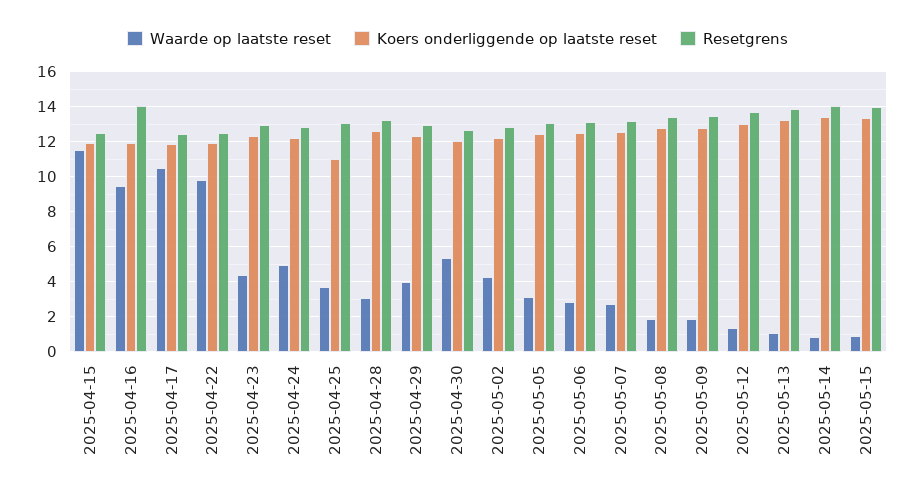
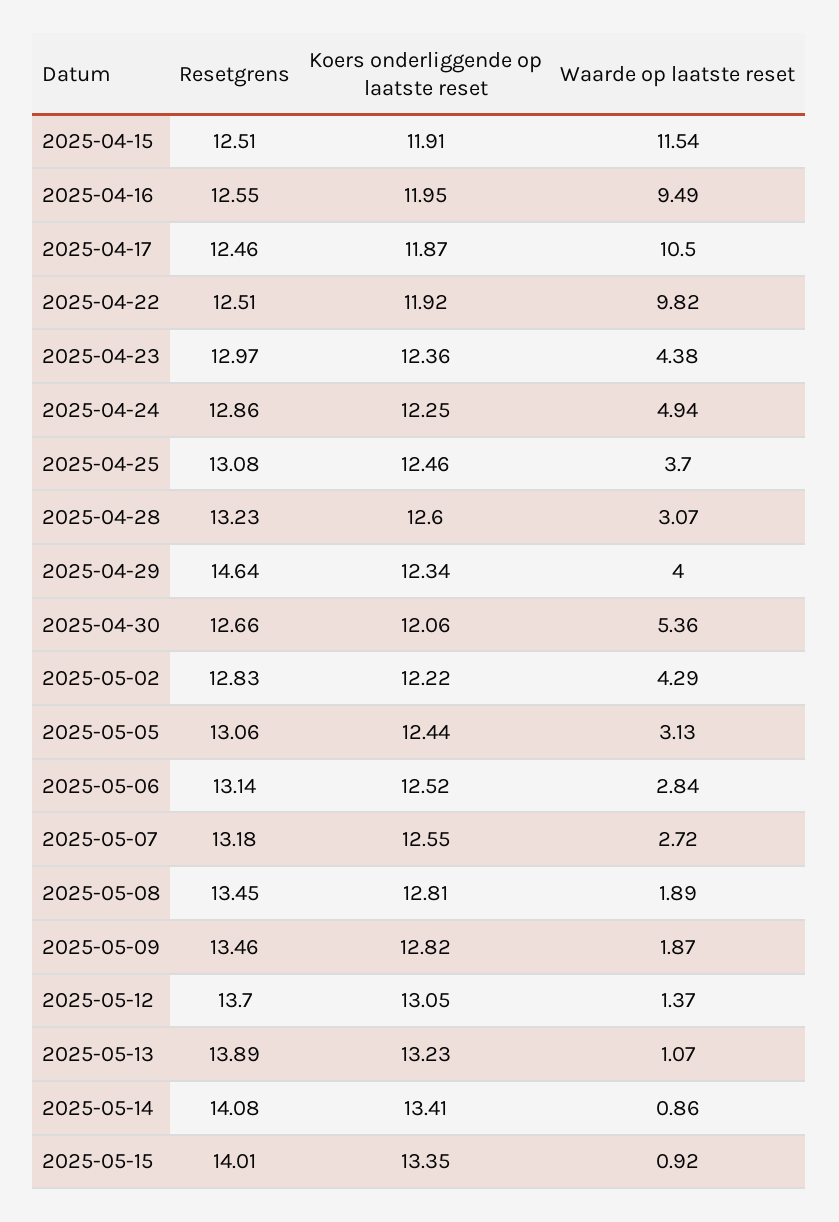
  {
    "Waarde op laatste reset": {
      "2025-04-15": 11.54,
      "2025-04-16": 9.49,
      "2025-04-17": 10.5,
      "2025-04-22": 9.82,
      "2025-04-23": 4.38,
      "2025-04-24": 4.94,
      "2025-04-25": 3.7,
      "2025-04-28": 3.07,
      "2025-04-29": 4,
      "2025-04-30": 5.36,
      "2025-05-02": 4.29,
      "2025-05-05": 3.13,
      "2025-05-06": 2.84,
      "2025-05-07": 2.72,
      "2025-05-08": 1.89,
      "2025-05-09": 1.87,
      "2025-05-12": 1.37,
      "2025-05-13": 1.07,
      "2025-05-14": 0.86,
      "2025-05-15": 0.92
    },
    "Koers onderliggende op laatste reset": {
      "2025-04-15": 11.91,
      "2025-04-16": 11.95,
      "2025-04-17": 11.87,
      "2025-04-22": 11.92,
      "2025-04-23": 12.36,
      "2025-04-24": 12.25,
-     "2025-04-25": 11,
+     "2025-04-25": 12.46,
      "2025-04-28": 12.6,
      "2025-04-29": 12.34,
      "2025-04-30": 12.06,
      "2025-05-02": 12.22,
      "2025-05-05": 12.44,
      "2025-05-06": 12.52,
      "2025-05-07": 12.55,
      "2025-05-08": 12.81,
      "2025-05-09": 12.82,
      "2025-05-12": 13.05,
      "2025-05-13": 13.23,
      "2025-05-14": 13.41,
      "2025-05-15": 13.35
    },
    "Resetgrens": {
      "2025-04-15": 12.51,
-     "2025-04-16": 14,
+     "2025-04-16": 12.55,
      "2025-04-17": 12.46,
      "2025-04-22": 12.51,
      "2025-04-23": 12.97,
      "2025-04-24": 12.86,
      "2025-04-25": 13.08,
      "2025-04-28": 13.23,
-     "2025-04-29": 13,
+     "2025-04-29": 14.64,
      "2025-04-30": 12.66,
      "2025-05-02": 12.83,
      "2025-05-05": 13.06,
      "2025-05-06": 13.14,
      "2025-05-07": 13.18,
      "2025-05-08": 13.45,
      "2025-05-09": 13.46,
      "2025-05-12": 13.7,
      "2025-05-13": 13.89,
      "2025-05-14": 14.08,
      "2025-05-15": 14.01
    }
  }

